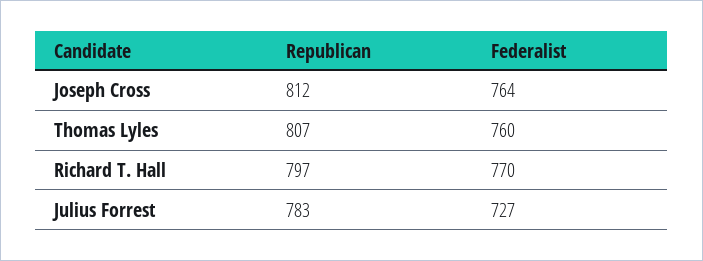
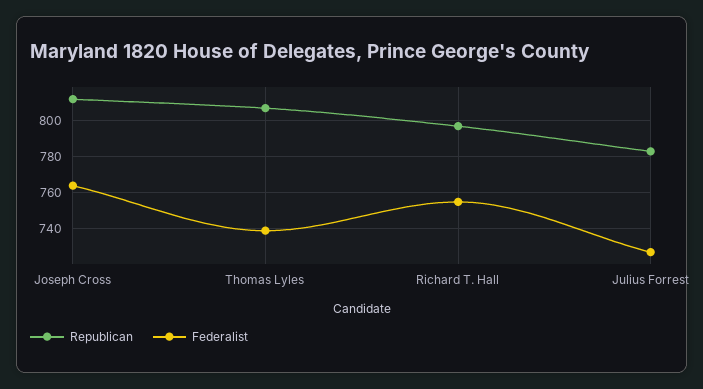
  {
    "Republican": {
      "Joseph Cross": 812,
      "Thomas Lyles": 807,
      "Richard T. Hall": 797,
      "Julius Forrest": 783
    },
    "Federalist": {
      "Joseph Cross": 764,
-     "Thomas Lyles": 760,
+     "Thomas Lyles": 740,
-     "Richard T. Hall": 770,
+     "Richard T. Hall": 755,
      "Julius Forrest": 727
    }
  }

